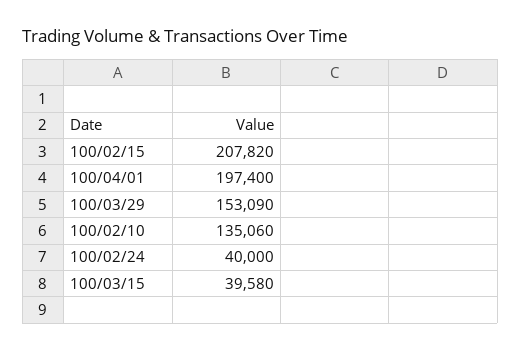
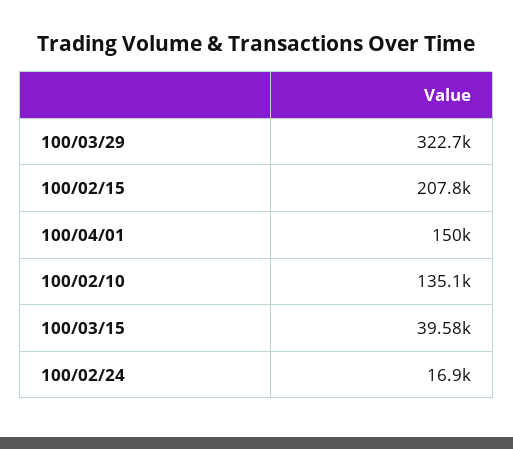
  {
    "100/02/15": 207820,
-   "100/04/01": 197400,
+   "100/04/01": 150000,
-   "100/03/29": 153090,
+   "100/03/29": 322700,
    "100/02/10": 135060,
-   "100/02/24": 40000,
+   "100/02/24": 16900,
    "100/03/15": 39580
  }

